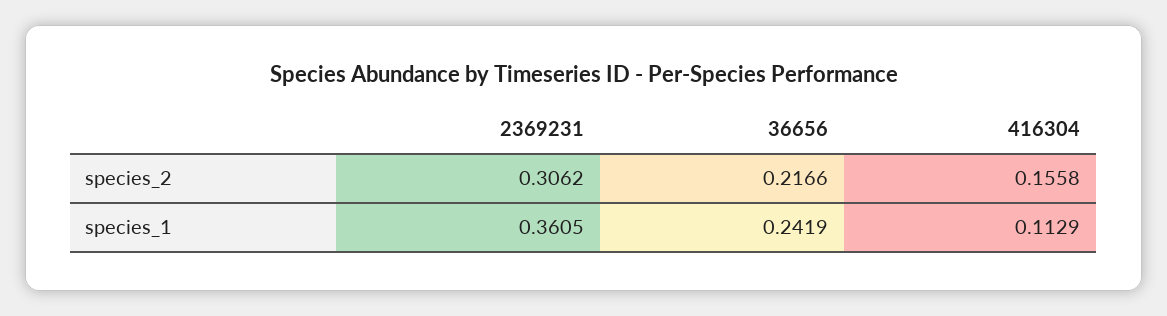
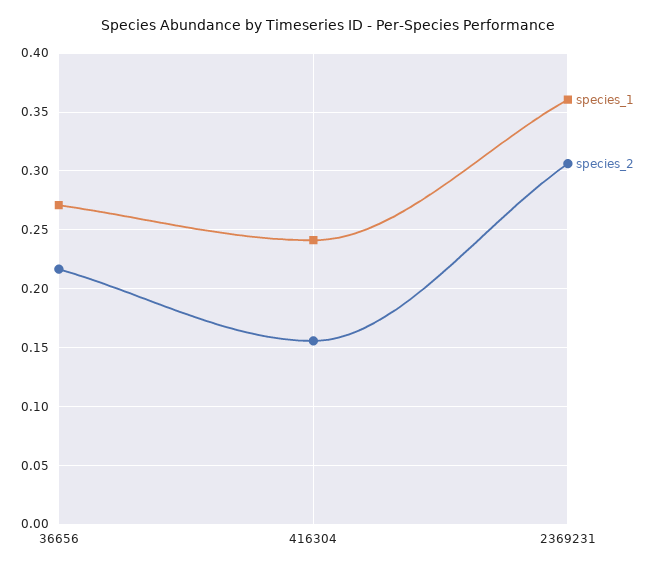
  {
    "species_2": {
      "2369231": 0.3062,
      "36656": 0.2166,
      "416304": 0.1558
    },
    "species_1": {
      "2369231": 0.3605,
-     "36656": 0.2419,
+     "36656": 0.27,
-     "416304": 0.1129
+     "416304": 0.24
    }
  }

